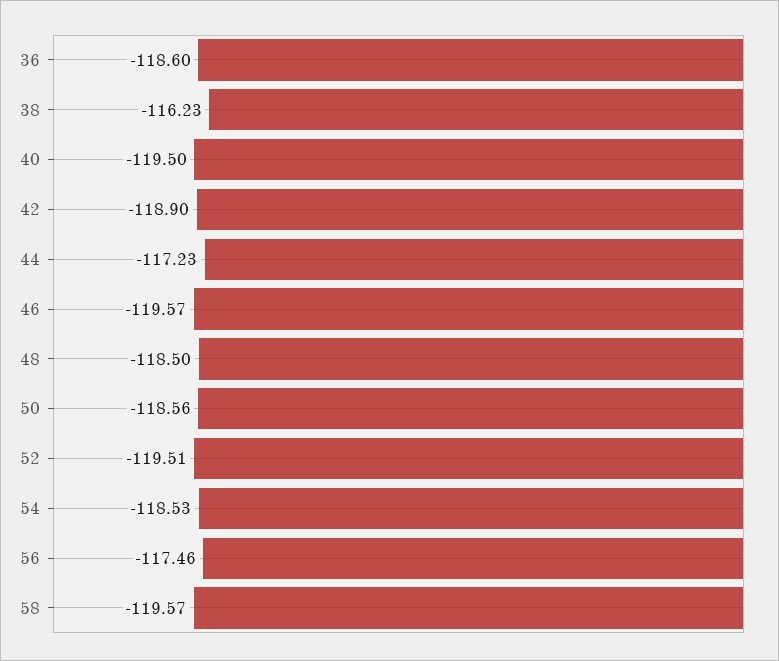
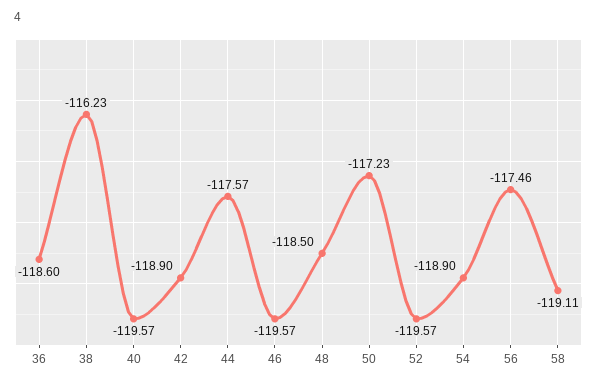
  {
    "36": -118.6,
    "38": -116.23,
-   "40": -119.5,
+   "40": -119.57,
    "42": -118.9,
-   "44": -117.23,
+   "44": -117.57,
    "46": -119.57,
    "48": -118.5,
-   "50": -118.56,
+   "50": -117.23,
-   "52": -119.51,
+   "52": -119.57,
-   "54": -118.53,
+   "54": -118.9,
    "56": -117.46,
-   "58": -119.57
+   "58": -119.11
  }

